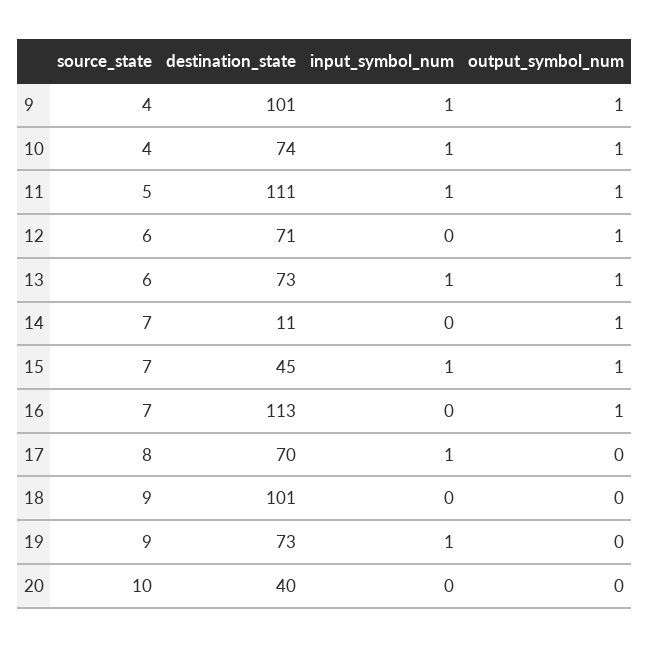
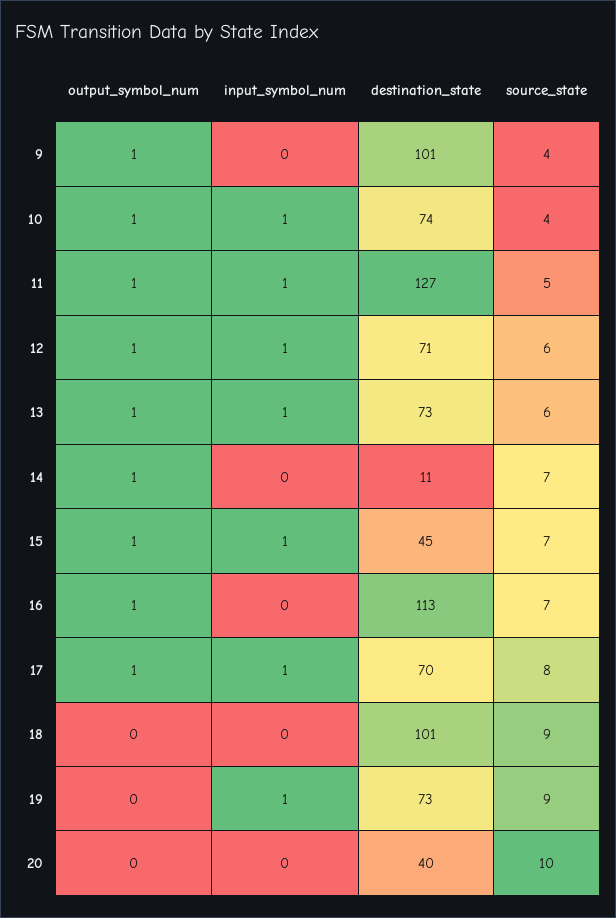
  {
    "source_state": {
      "9": 4,
      "10": 4,
      "11": 5,
      "12": 6,
      "13": 6,
      "14": 7,
      "15": 7,
      "16": 7,
      "17": 8,
      "18": 9,
      "19": 9,
      "20": 10
    },
    "destination_state": {
      "9": 101,
      "10": 74,
-     "11": 111,
+     "11": 127,
      "12": 71,
      "13": 73,
      "14": 11,
      "15": 45,
      "16": 113,
      "17": 70,
      "18": 101,
      "19": 73,
      "20": 40
    },
    "input_symbol_num": {
-     "9": 1,
+     "9": 0,
      "10": 1,
      "11": 1,
-     "12": 0,
+     "12": 1,
      "13": 1,
      "14": 0,
      "15": 1,
      "16": 0,
      "17": 1,
      "18": 0,
      "19": 1,
      "20": 0
    },
    "output_symbol_num": {
      "9": 1,
      "10": 1,
      "11": 1,
      "12": 1,
      "13": 1,
      "14": 1,
      "15": 1,
      "16": 1,
-     "17": 0,
+     "17": 1,
      "18": 0,
      "19": 0,
      "20": 0
    }
  }

